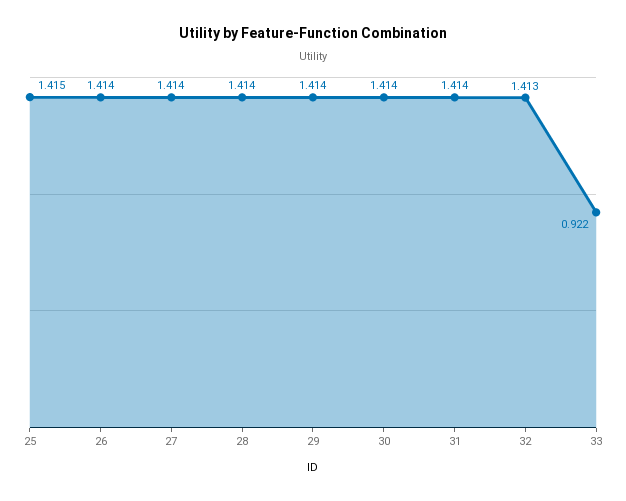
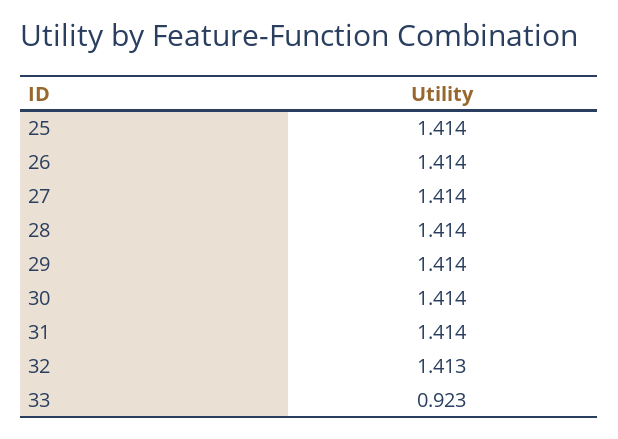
  {
-   "25": 1.415,
+   "25": 1.414,
    "26": 1.414,
    "27": 1.414,
    "28": 1.414,
    "29": 1.414,
    "30": 1.414,
    "31": 1.414,
    "32": 1.413,
-   "33": 0.922
+   "33": 0.923
  }

